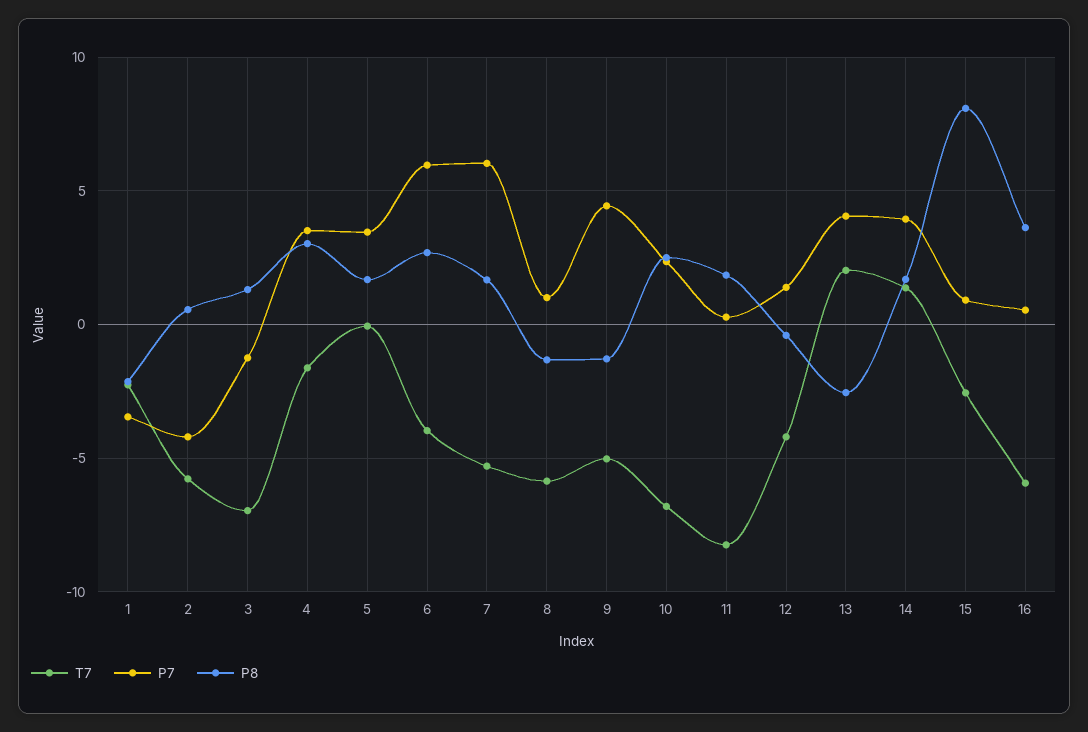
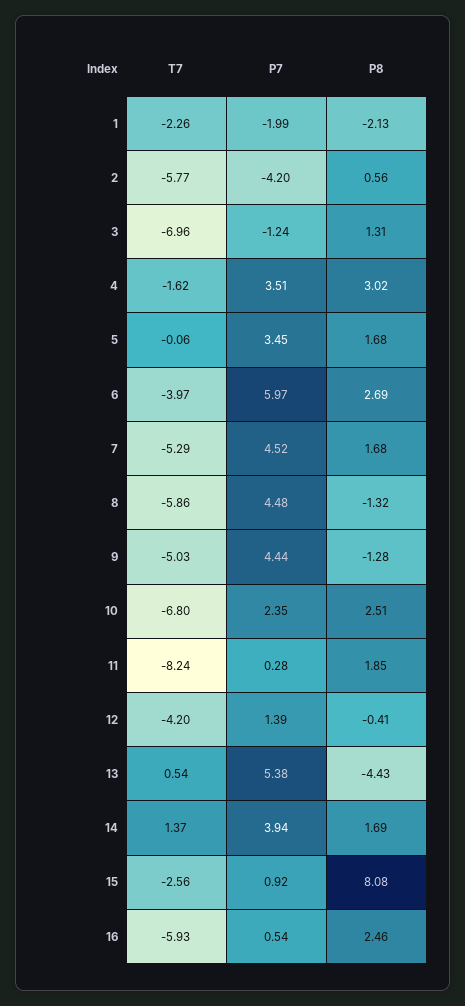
  {
    "T7": {
      "1": -2.26,
      "2": -5.77,
      "3": -6.96,
      "4": -1.62,
      "5": -0.06,
      "6": -3.97,
      "7": -5.29,
      "8": -5.86,
      "9": -5.03,
      "10": -6.8,
      "11": -8.24,
      "12": -4.2,
-     "13": 2,
+     "13": 0.54,
      "14": 1.37,
      "15": -2.56,
      "16": -5.93
    },
    "P7": {
-     "1": -3.5,
+     "1": -1.99,
      "2": -4.2,
      "3": -1.24,
      "4": 3.51,
      "5": 3.45,
      "6": 5.97,
-     "7": 6,
+     "7": 4.52,
-     "8": 1,
+     "8": 4.48,
      "9": 4.44,
      "10": 2.35,
      "11": 0.28,
      "12": 1.39,
-     "13": 4,
+     "13": 5.38,
      "14": 3.94,
      "15": 0.92,
      "16": 0.54
    },
    "P8": {
      "1": -2.13,
      "2": 0.56,
      "3": 1.31,
      "4": 3.02,
      "5": 1.68,
      "6": 2.69,
      "7": 1.68,
      "8": -1.32,
      "9": -1.28,
      "10": 2.51,
      "11": 1.85,
      "12": -0.41,
-     "13": -2.5,
+     "13": -4.43,
      "14": 1.69,
      "15": 8.08,
-     "16": 3.5
+     "16": 2.46
    }
  }

